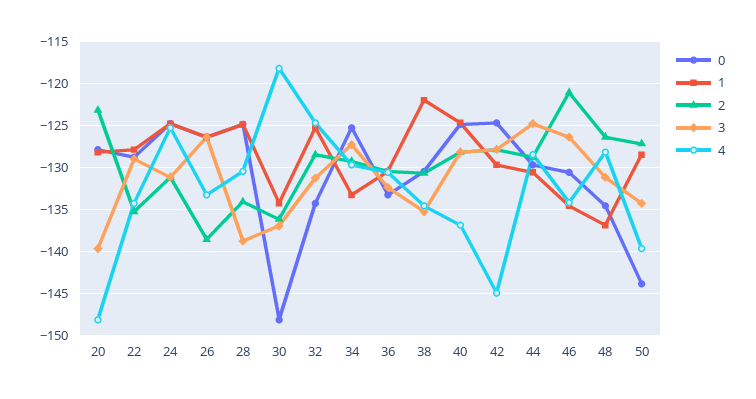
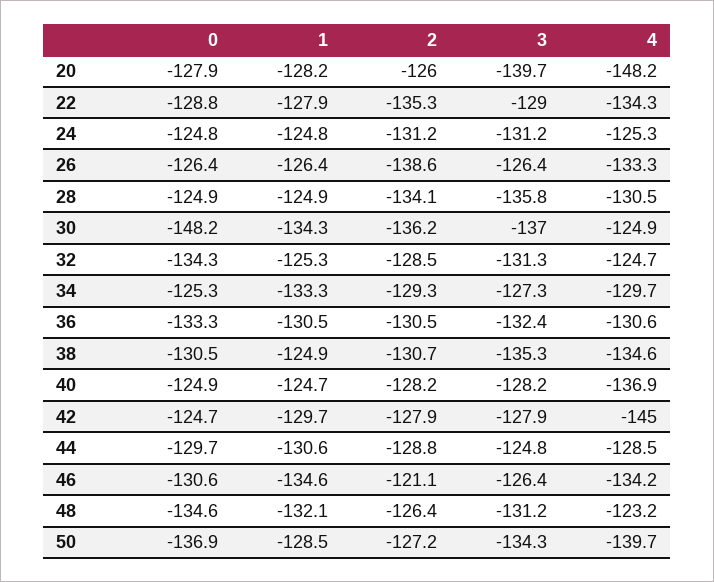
  {
    "0": {
      "20": -127.9,
      "22": -128.8,
      "24": -124.8,
      "26": -126.4,
      "28": -124.9,
      "30": -148.2,
      "32": -134.3,
      "34": -125.3,
      "36": -133.3,
      "38": -130.5,
      "40": -124.9,
      "42": -124.7,
      "44": -129.7,
      "46": -130.6,
      "48": -134.6,
-     "50": -144
+     "50": -136.9
    },
    "1": {
      "20": -128.2,
      "22": -127.9,
      "24": -124.8,
      "26": -126.4,
      "28": -124.9,
      "30": -134.3,
      "32": -125.3,
      "34": -133.3,
      "36": -130.5,
-     "38": -122,
+     "38": -124.9,
      "40": -124.7,
      "42": -129.7,
      "44": -130.6,
      "46": -134.6,
-     "48": -137,
+     "48": -132.1,
      "50": -128.5
    },
    "2": {
-     "20": -123,
+     "20": -126,
      "22": -135.3,
      "24": -131.2,
      "26": -138.6,
      "28": -134.1,
      "30": -136.2,
      "32": -128.5,
      "34": -129.3,
      "36": -130.5,
      "38": -130.7,
      "40": -128.2,
      "42": -127.9,
      "44": -128.8,
      "46": -121.1,
      "48": -126.4,
      "50": -127.2
    },
    "3": {
      "20": -139.7,
      "22": -129,
      "24": -131.2,
      "26": -126.4,
-     "28": -139,
+     "28": -135.8,
      "30": -137,
      "32": -131.3,
      "34": -127.3,
      "36": -132.4,
      "38": -135.3,
      "40": -128.2,
      "42": -127.9,
      "44": -124.8,
      "46": -126.4,
      "48": -131.2,
      "50": -134.3
    },
    "4": {
      "20": -148.2,
      "22": -134.3,
      "24": -125.3,
      "26": -133.3,
      "28": -130.5,
-     "30": -118,
+     "30": -124.9,
      "32": -124.7,
      "34": -129.7,
      "36": -130.6,
      "38": -134.6,
      "40": -136.9,
      "42": -145,
      "44": -128.5,
      "46": -134.2,
-     "48": -128,
+     "48": -123.2,
      "50": -139.7
    }
  }

